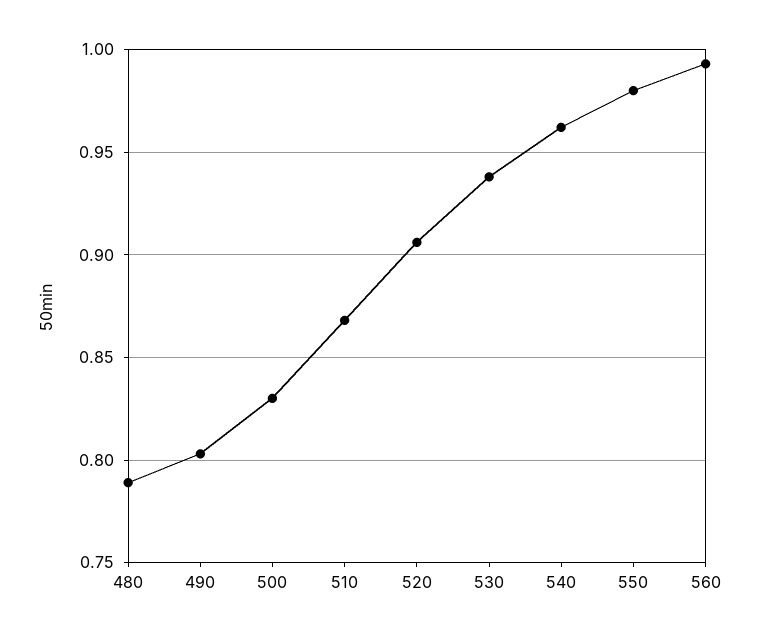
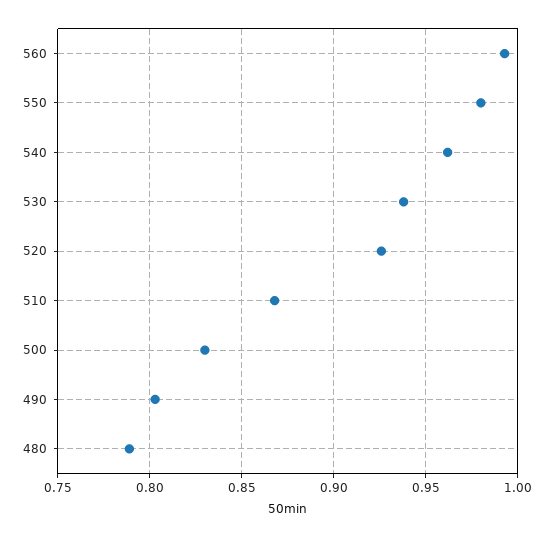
  {
    "480": 0.79,
    "490": 0.805,
    "500": 0.83,
    "510": 0.87,
-   "520": 0.905,
+   "520": 0.925,
    "530": 0.94,
    "540": 0.96,
    "550": 0.98,
    "560": 0.995
  }

